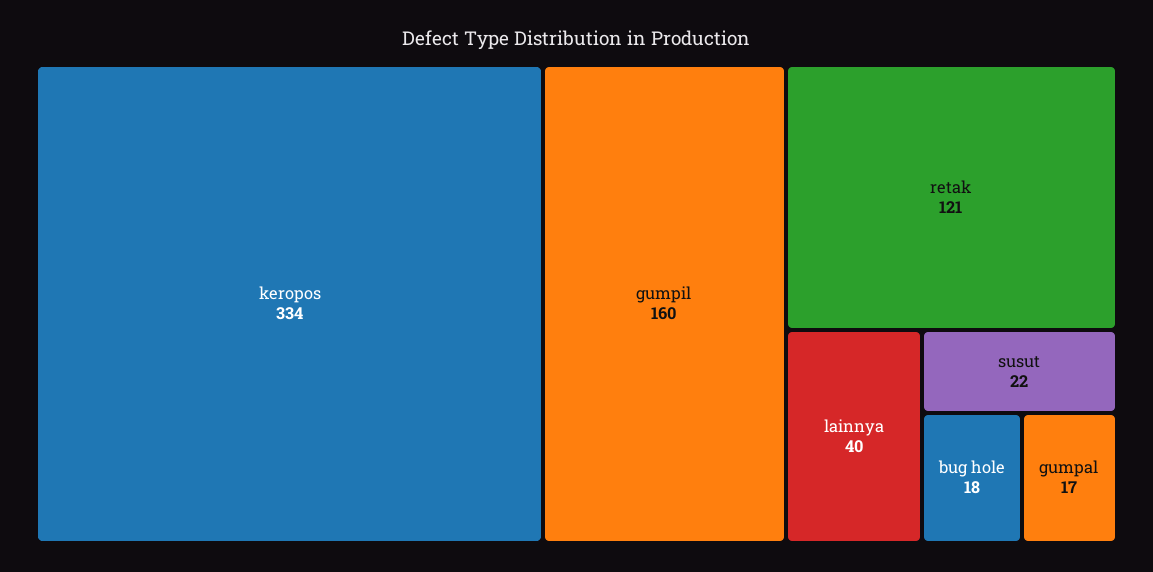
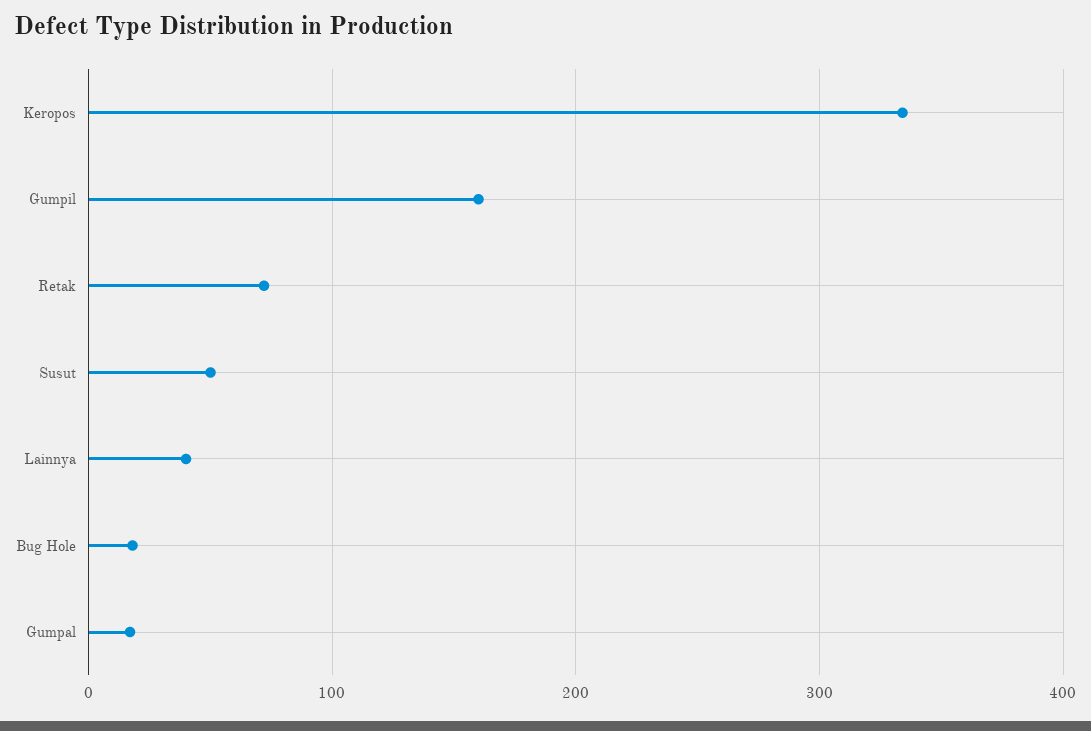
  {
    "keropos": 334,
    "gumpil": 160,
-   "retak": 121,
+   "retak": 70,
    "lainnya": 40,
-   "susut": 22,
+   "susut": 50,
    "bug hole": 18,
    "gumpal": 17
  }

